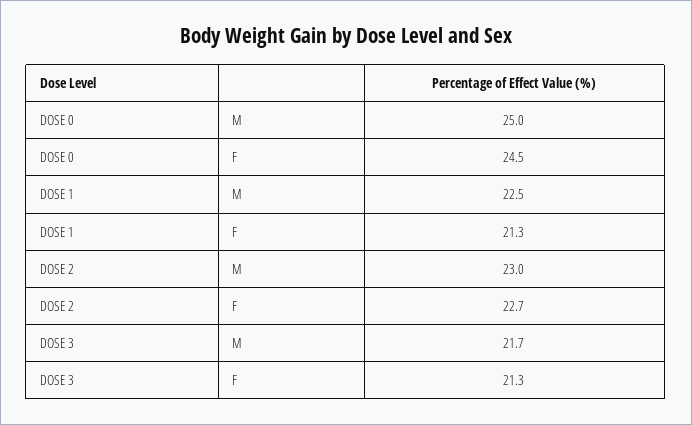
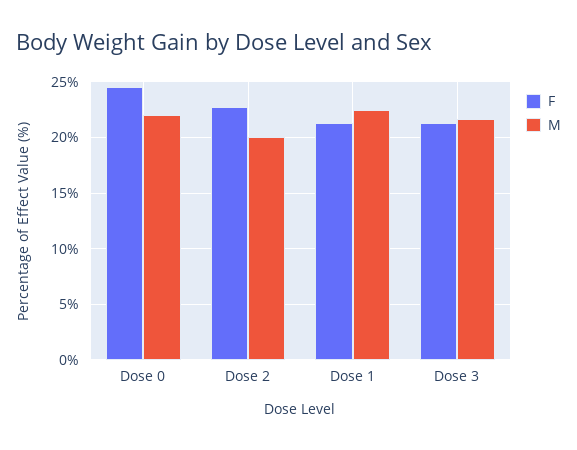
  {
    "M": {
-     "DOSE 0": 25,
+     "DOSE 0": 22,
      "DOSE 1": 22.5,
-     "DOSE 2": 23,
+     "DOSE 2": 20,
      "DOSE 3": 21.7
    },
    "F": {
      "DOSE 0": 24.5,
      "DOSE 1": 21.3,
      "DOSE 2": 22.7,
      "DOSE 3": 21.3
    }
  }

